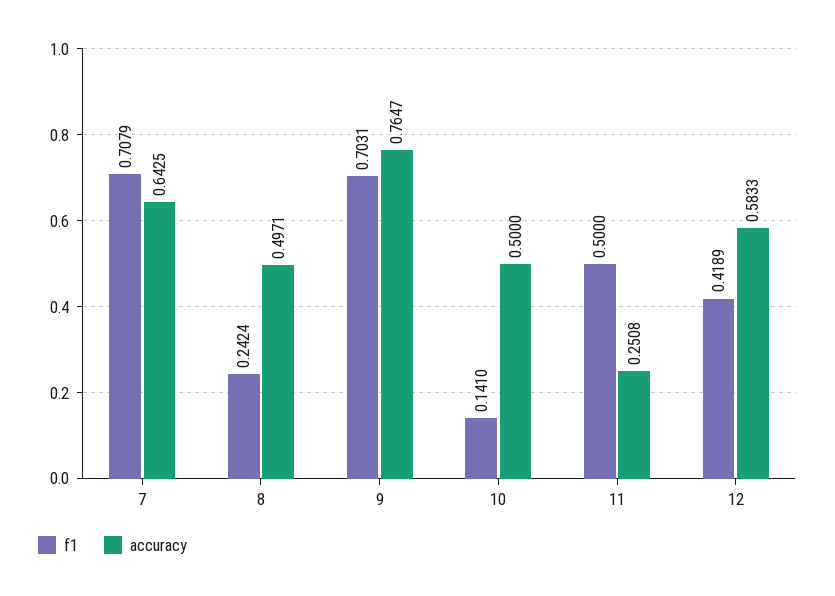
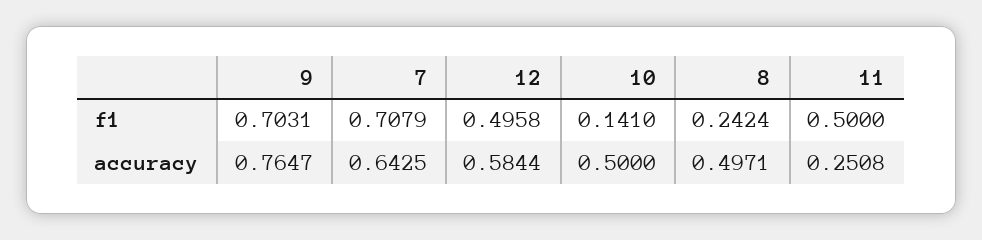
  {
    "f1": {
      "7": 0.7079,
      "8": 0.2424,
      "9": 0.7031,
      "10": 0.141,
      "11": 0.5,
-     "12": 0.4189
+     "12": 0.4958
    },
    "accuracy": {
      "7": 0.6425,
      "8": 0.4971,
      "9": 0.7647,
      "10": 0.5,
      "11": 0.2508,
-     "12": 0.5833
+     "12": 0.5844
    }
  }

